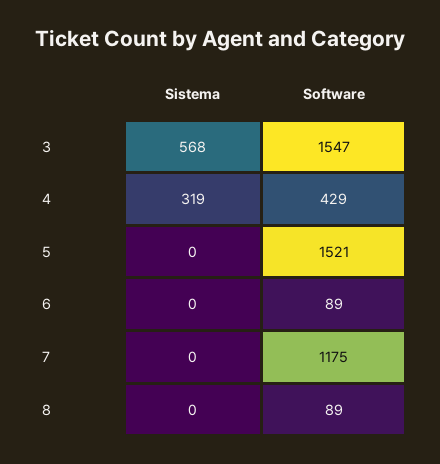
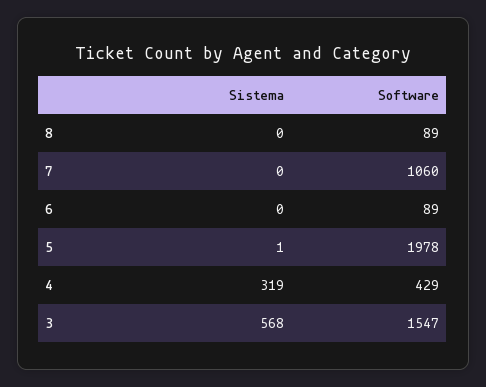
  {
    "Sistema": {
      "3": 568,
      "4": 319,
-     "5": 0,
+     "5": 1,
      "6": 0,
      "7": 0,
      "8": 0
    },
    "Software": {
      "3": 1547,
      "4": 429,
-     "5": 1521,
+     "5": 1978,
      "6": 89,
-     "7": 1175,
+     "7": 1060,
      "8": 89
    }
  }

